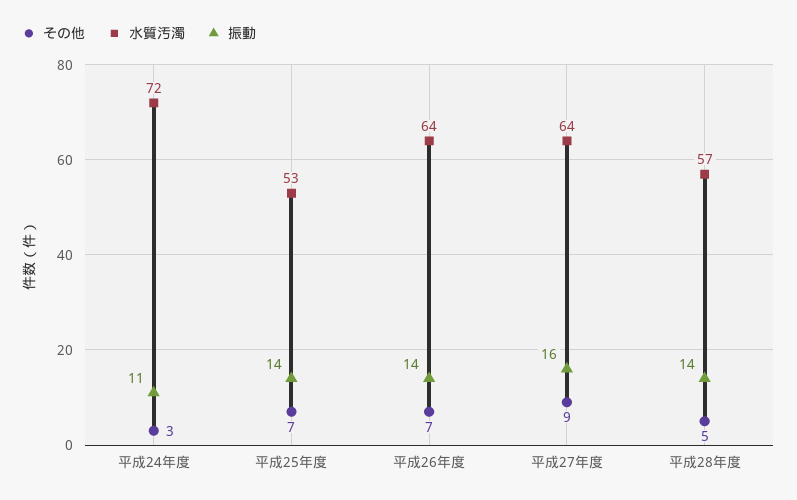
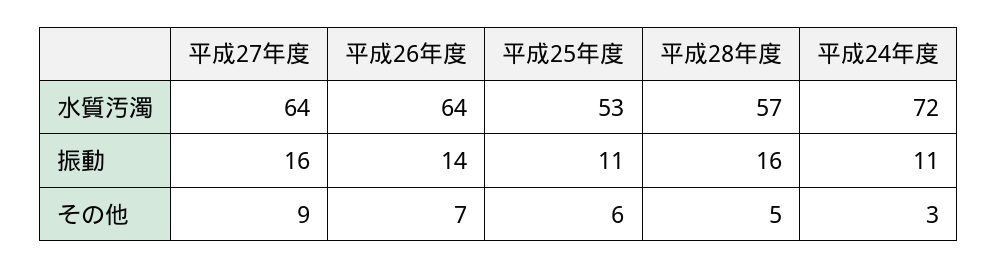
  {
    "その他": {
      "平成24年度": 3,
-     "平成25年度": 7,
+     "平成25年度": 6,
      "平成26年度": 7,
      "平成27年度": 9,
      "平成28年度": 5
    },
    "水質汚濁": {
      "平成24年度": 72,
      "平成25年度": 53,
      "平成26年度": 64,
      "平成27年度": 64,
      "平成28年度": 57
    },
    "振動": {
      "平成24年度": 11,
-     "平成25年度": 14,
+     "平成25年度": 11,
      "平成26年度": 14,
      "平成27年度": 16,
-     "平成28年度": 14
+     "平成28年度": 16
    }
  }

